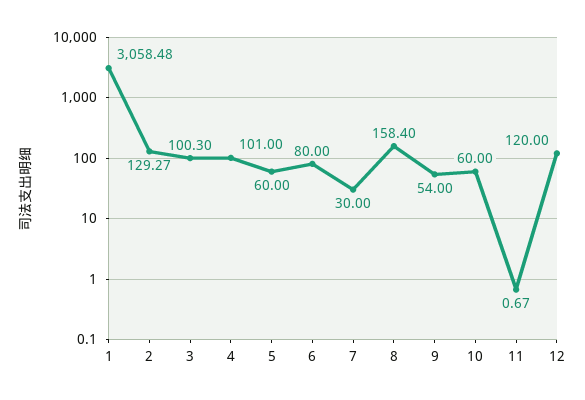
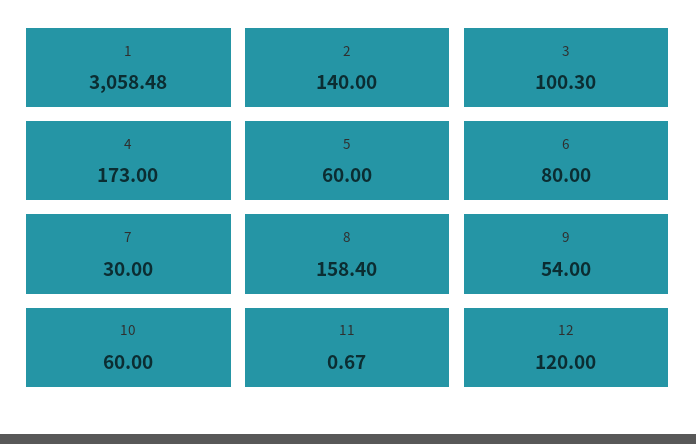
  {
    "1": 3058.48,
-   "2": 129.27,
+   "2": 140,
    "3": 100.3,
-   "4": 101,
+   "4": 173,
    "5": 60,
    "6": 80,
    "7": 30,
    "8": 158.4,
    "9": 54,
    "10": 60,
    "11": 0.67,
    "12": 120
  }

